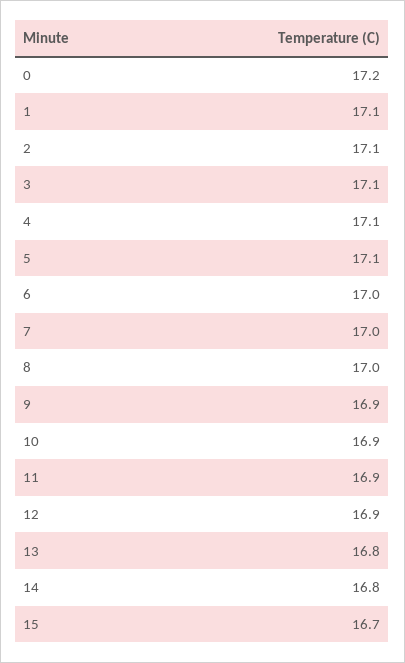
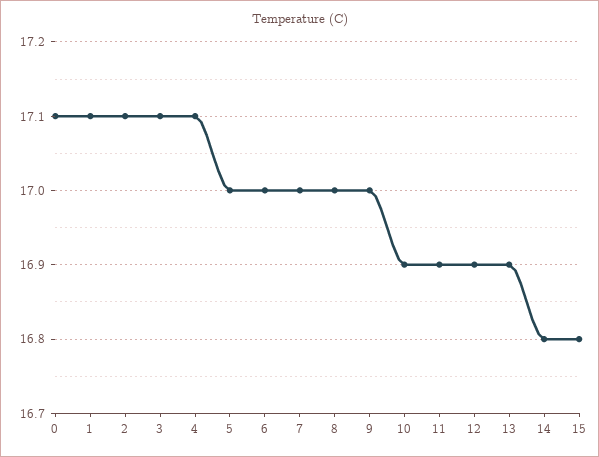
  {
-   "0": 17.2,
+   "0": 17.1,
    "1": 17.1,
    "2": 17.1,
    "3": 17.1,
    "4": 17.1,
-   "5": 17.1,
+   "5": 17,
    "6": 17,
    "7": 17,
    "8": 17,
-   "9": 16.9,
+   "9": 17,
    "10": 16.9,
    "11": 16.9,
    "12": 16.9,
-   "13": 16.8,
+   "13": 16.9,
    "14": 16.8,
-   "15": 16.7
+   "15": 16.8
  }

